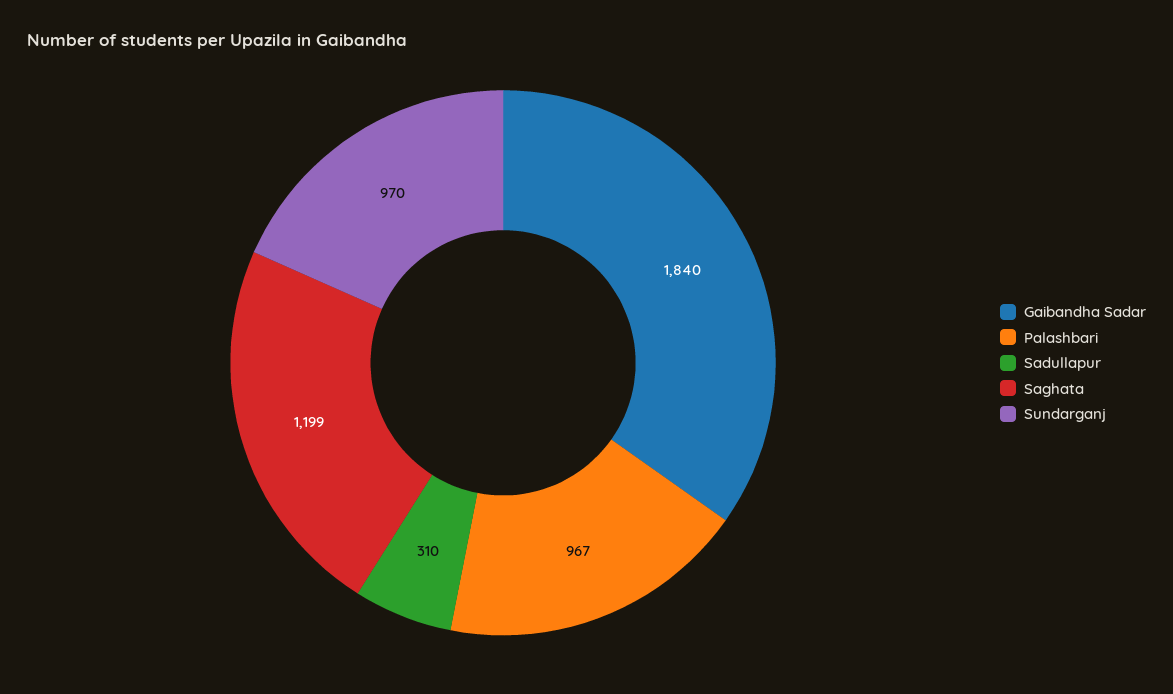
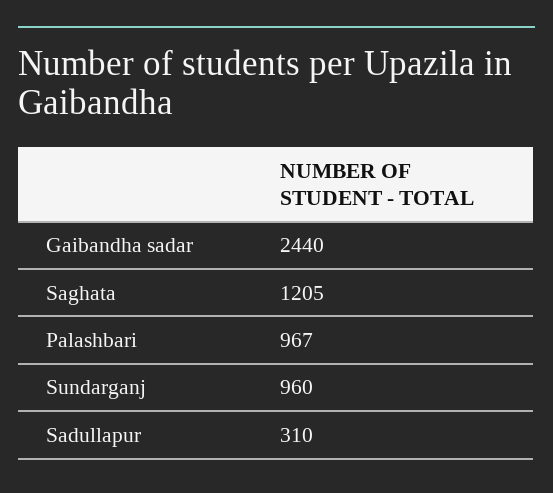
  {
-   "Gaibandha Sadar": 1840,
+   "Gaibandha Sadar": 2440,
    "Palashbari": 967,
    "Sadullapur": 310,
-   "Saghata": 1199,
+   "Saghata": 1205,
-   "Sundarganj": 970
+   "Sundarganj": 960
  }

